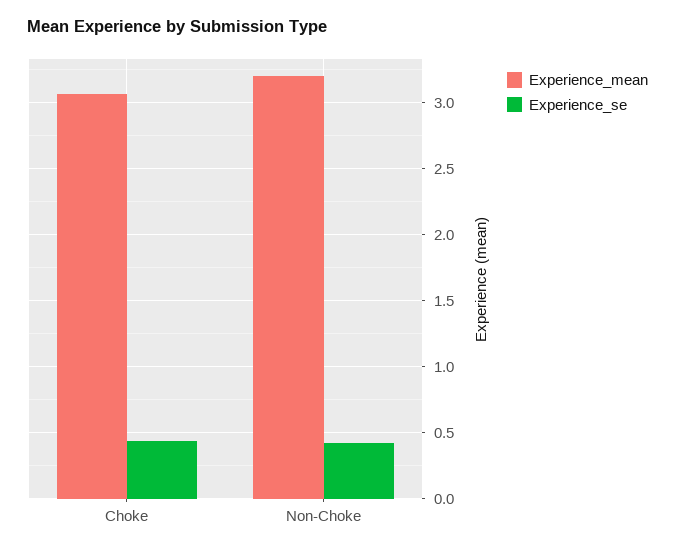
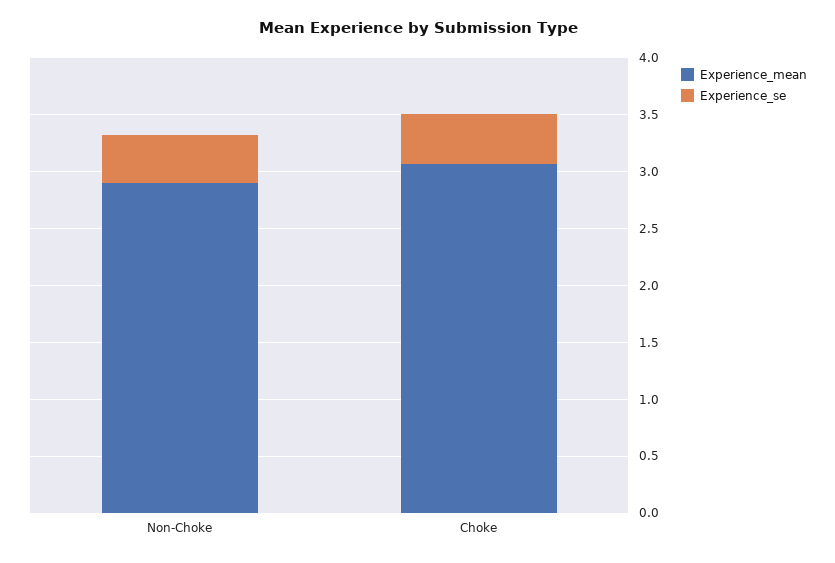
  {
    "Experience_mean": {
      "Choke": 3.05,
-     "Non-Choke": 3.2
+     "Non-Choke": 2.9
    },
    "Experience_se": {
      "Choke": 0.45,
      "Non-Choke": 0.4
    }
  }

